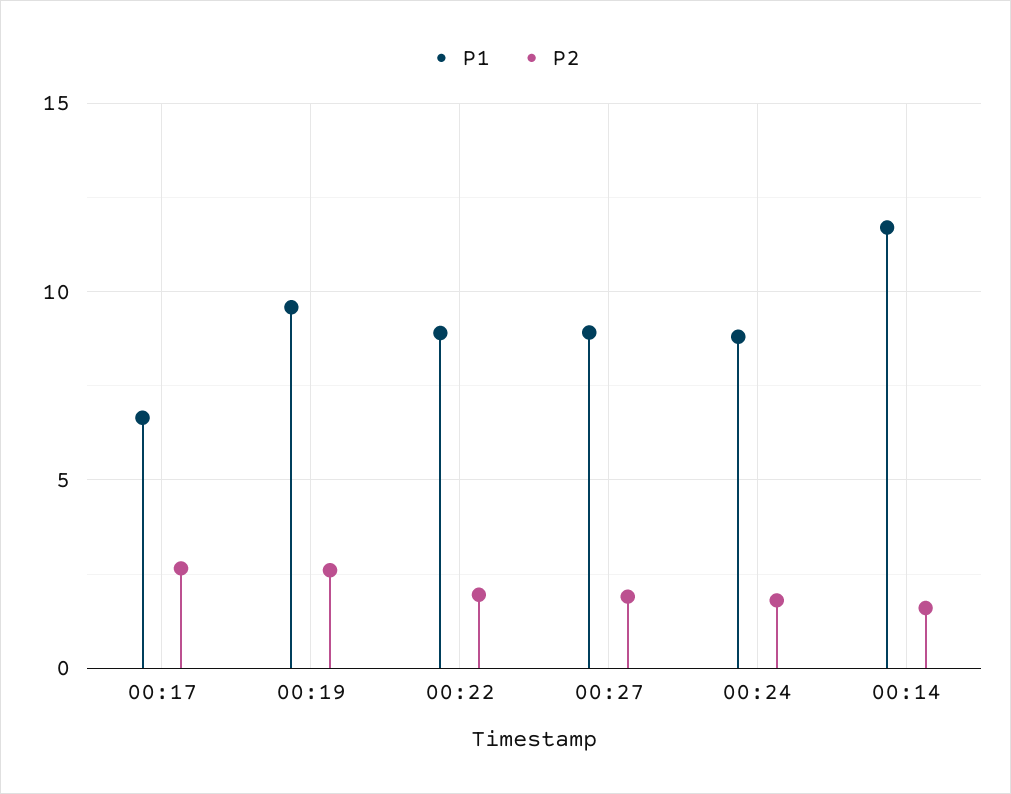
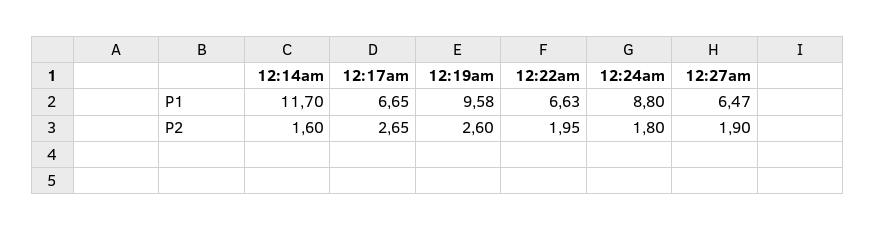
  {
    "P1": {
      "00:17": 6.65,
      "00:19": 9.58,
-     "00:22": 9,
+     "00:22": 6.63,
-     "00:27": 9,
+     "00:27": 6.47,
      "00:24": 8.8,
      "00:14": 11.7
    },
    "P2": {
      "00:17": 2.65,
      "00:19": 2.6,
      "00:22": 1.95,
      "00:27": 1.9,
      "00:24": 1.8,
      "00:14": 1.6
    }
  }

